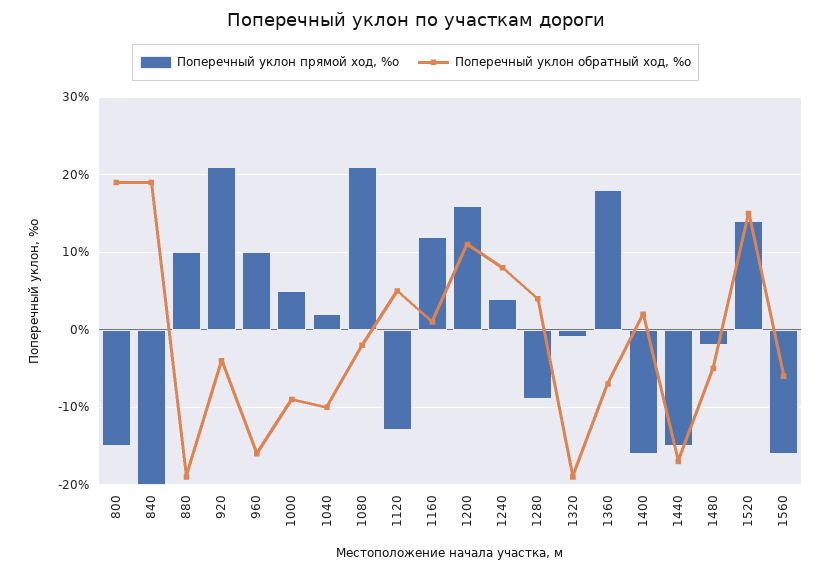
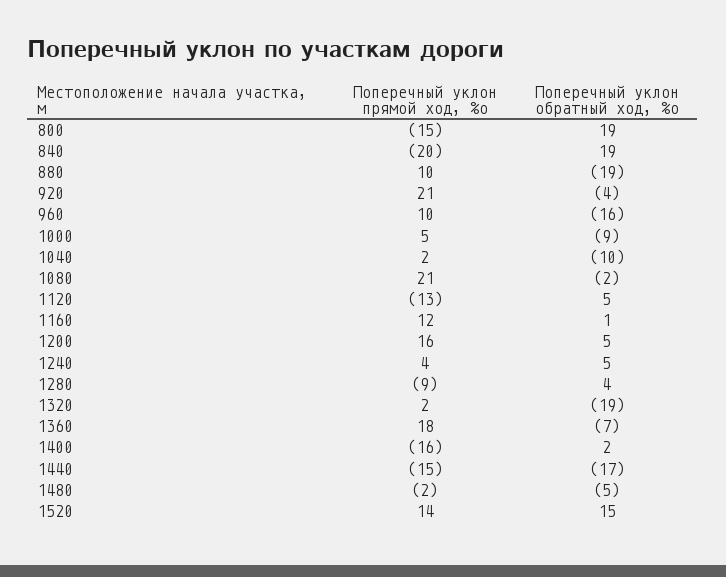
  {
    "Поперечный уклон прямой ход, %о": {
      "800": -15,
      "840": -20,
      "880": 10,
      "920": 21,
      "960": 10,
      "1000": 5,
      "1040": 2,
      "1080": 21,
      "1120": -13,
      "1160": 12,
      "1200": 16,
      "1240": 4,
      "1280": -9,
-     "1320": -1,
+     "1320": 2,
      "1360": 18,
      "1400": -16,
      "1440": -15,
      "1480": -2,
-     "1520": 14,
+     "1520": 14
-     "1560": -16
    },
    "Поперечный уклон обратный ход, %о": {
      "800": 19,
      "840": 19,
      "880": -19,
      "920": -4,
      "960": -16,
      "1000": -9,
      "1040": -10,
      "1080": -2,
      "1120": 5,
      "1160": 1,
-     "1200": 11,
+     "1200": 5,
-     "1240": 8,
+     "1240": 5,
      "1280": 4,
      "1320": -19,
      "1360": -7,
      "1400": 2,
      "1440": -17,
      "1480": -5,
-     "1520": 15,
+     "1520": 15
-     "1560": -6
    }
  }

